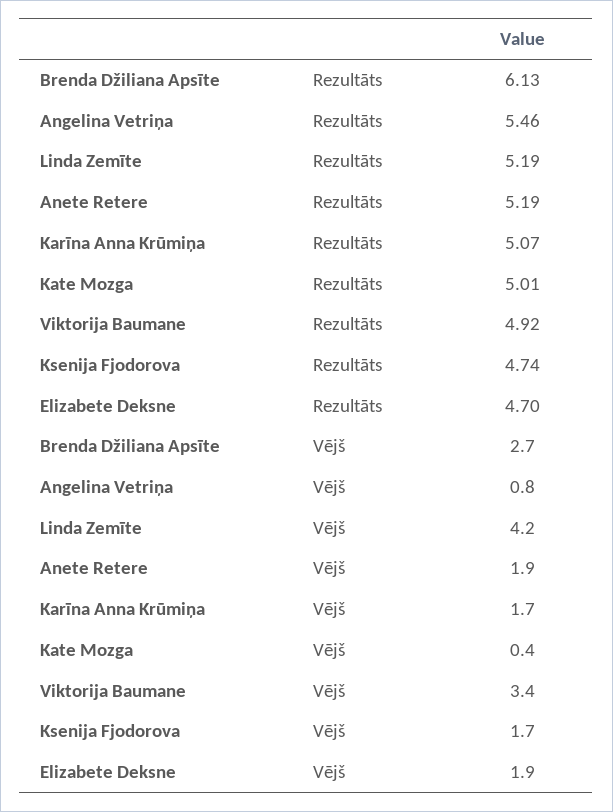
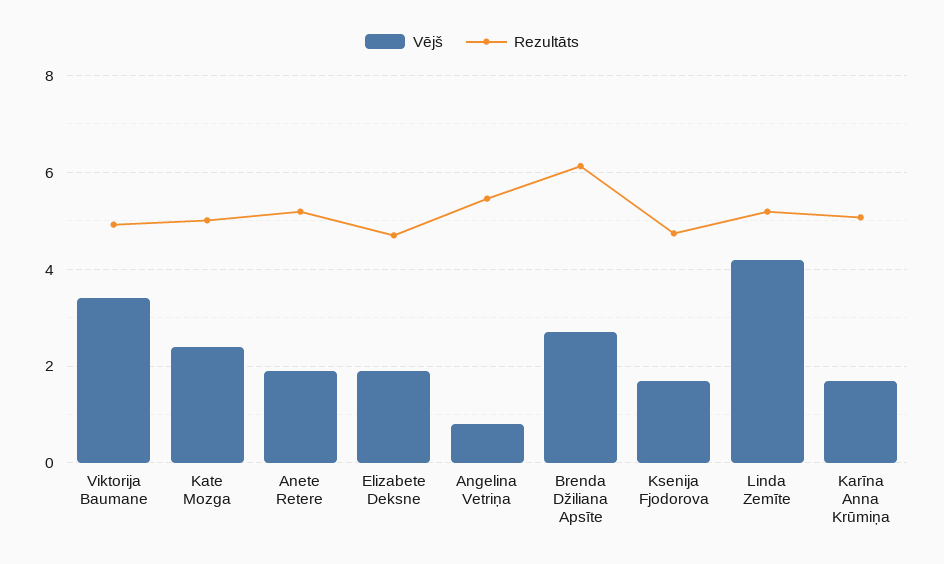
  {
    "Rezultāts": {
      "Brenda Džiliana Apsīte": 6.13,
      "Angelina Vetriņa": 5.46,
      "Linda Zemīte": 5.19,
      "Anete Retere": 5.19,
      "Karīna Anna Krūmiņa": 5.07,
      "Kate Mozga": 5.01,
      "Viktorija Baumane": 4.92,
      "Ksenija Fjodorova": 4.74,
      "Elizabete Deksne": 4.7
    },
    "Vējš": {
      "Brenda Džiliana Apsīte": 2.7,
      "Angelina Vetriņa": 0.8,
      "Linda Zemīte": 4.2,
      "Anete Retere": 1.9,
      "Karīna Anna Krūmiņa": 1.7,
-     "Kate Mozga": 0.4,
+     "Kate Mozga": 2.4,
      "Viktorija Baumane": 3.4,
      "Ksenija Fjodorova": 1.7,
      "Elizabete Deksne": 1.9
    }
  }

